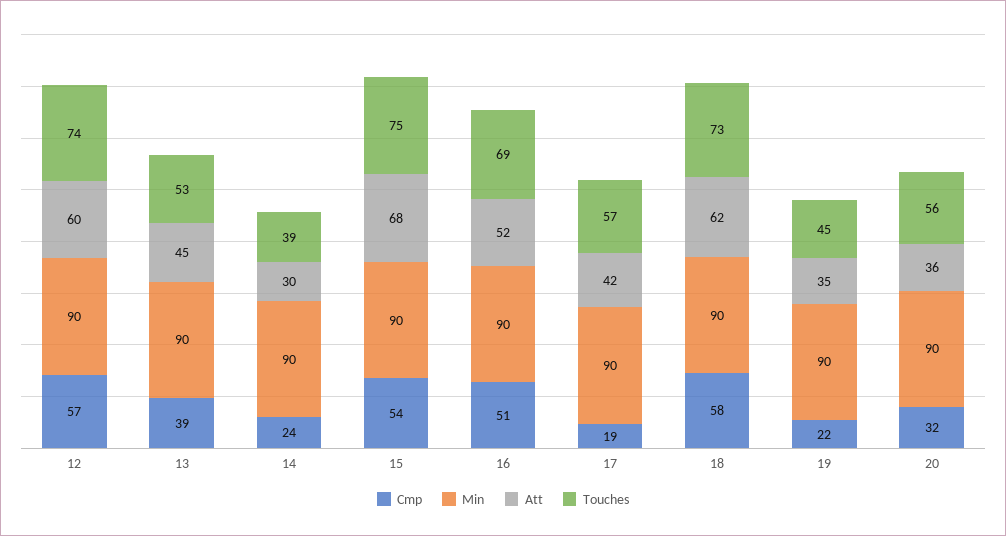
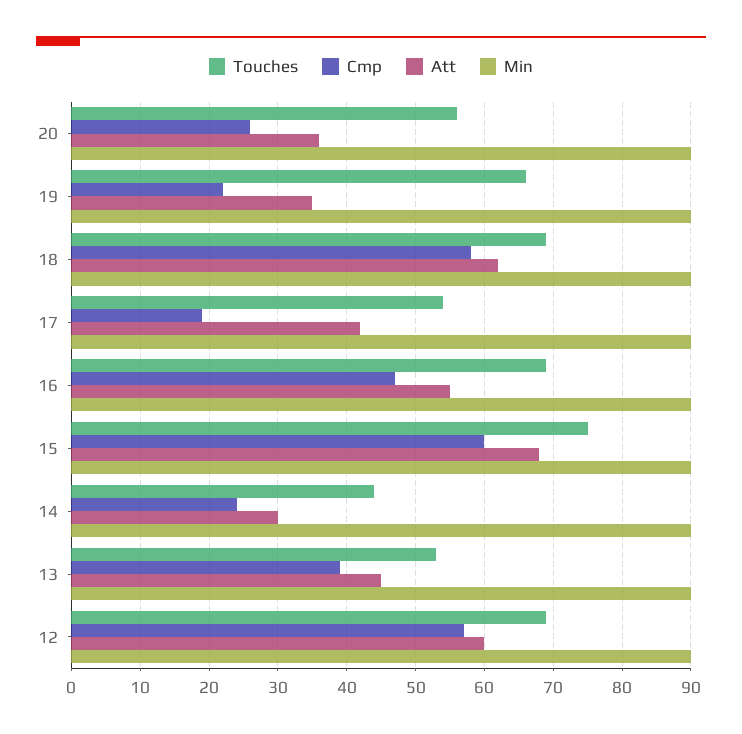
  {
    "Cmp": {
      "12": 57,
      "13": 39,
      "14": 24,
-     "15": 54,
+     "15": 60,
-     "16": 51,
+     "16": 47,
      "17": 19,
      "18": 58,
      "19": 22,
-     "20": 32
+     "20": 26
    },
    "Min": {
      "12": 90,
      "13": 90,
      "14": 90,
      "15": 90,
      "16": 90,
      "17": 90,
      "18": 90,
      "19": 90,
      "20": 90
    },
    "Att": {
      "12": 60,
      "13": 45,
      "14": 30,
      "15": 68,
-     "16": 52,
+     "16": 55,
      "17": 42,
      "18": 62,
      "19": 35,
      "20": 36
    },
    "Touches": {
-     "12": 74,
+     "12": 69,
      "13": 53,
-     "14": 39,
+     "14": 44,
      "15": 75,
      "16": 69,
-     "17": 57,
+     "17": 54,
-     "18": 73,
+     "18": 69,
-     "19": 45,
+     "19": 66,
      "20": 56
    }
  }

